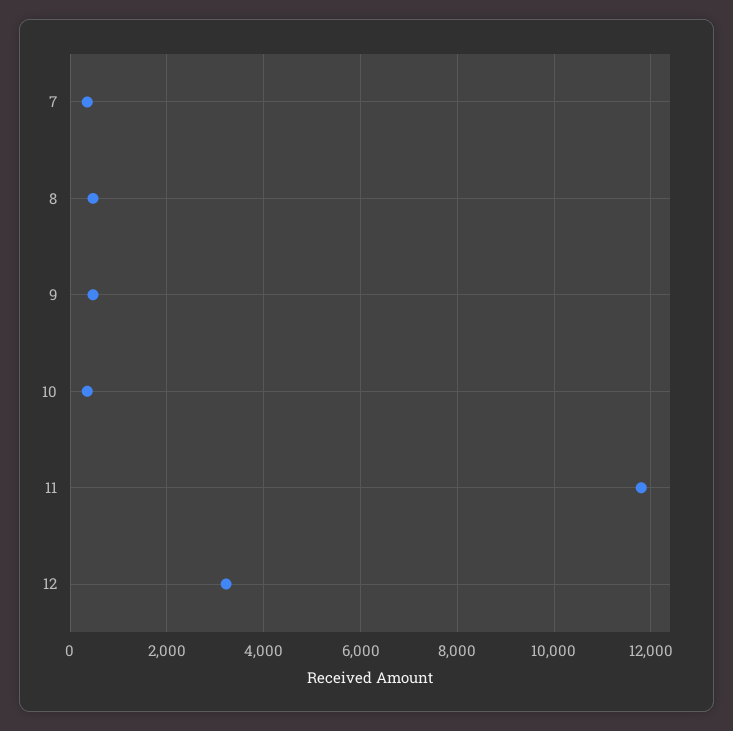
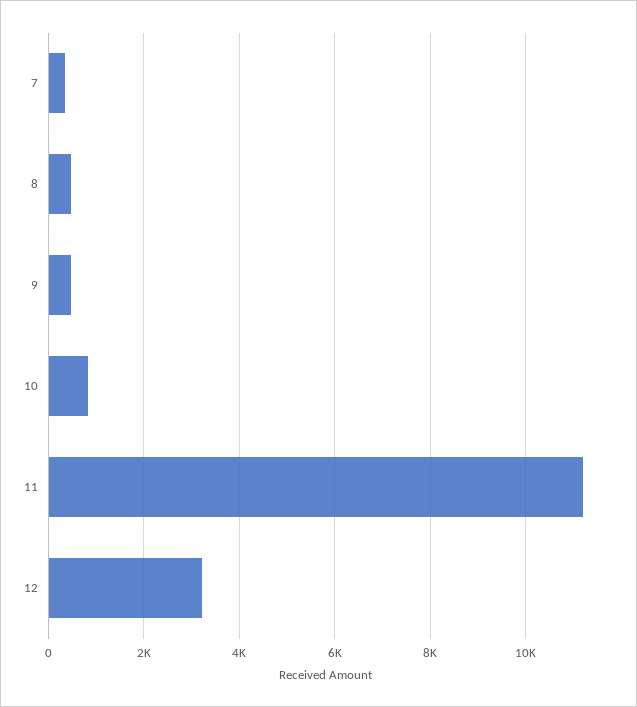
  {
    "7": 400,
    "8": 400,
    "9": 400,
-   "10": 400,
+   "10": 800,
-   "11": 11800,
+   "11": 11200,
    "12": 3200
  }

